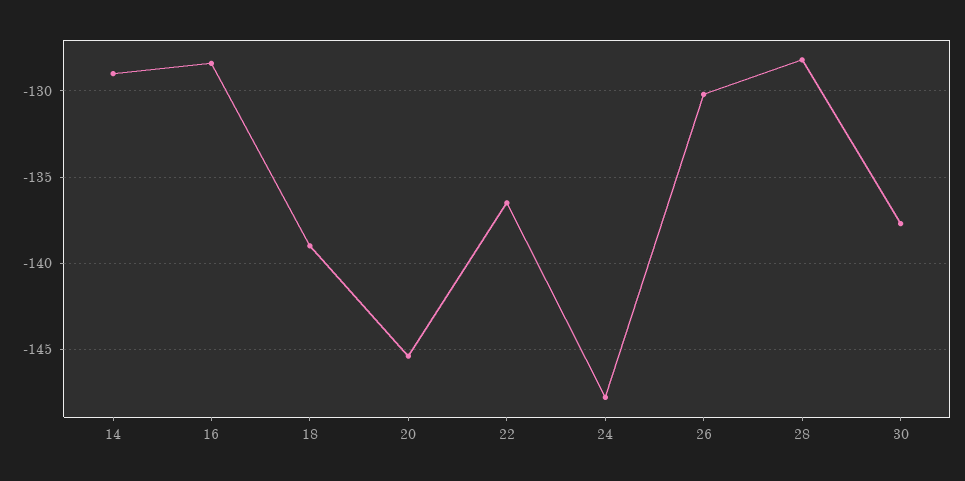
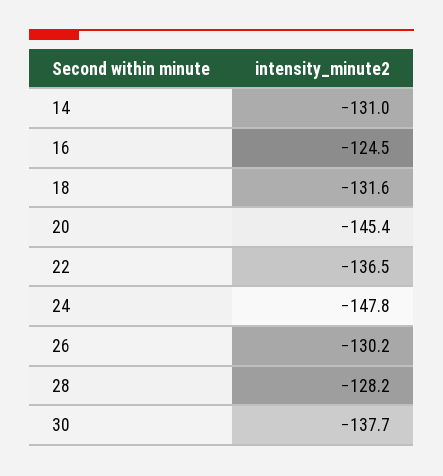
  {
-   "14": -129,
+   "14": -131,
-   "16": -128.5,
+   "16": -124.5,
-   "18": -139,
+   "18": -131.6,
    "20": -145.4,
    "22": -136.5,
    "24": -147.8,
    "26": -130.2,
    "28": -128.2,
    "30": -137.7
  }

